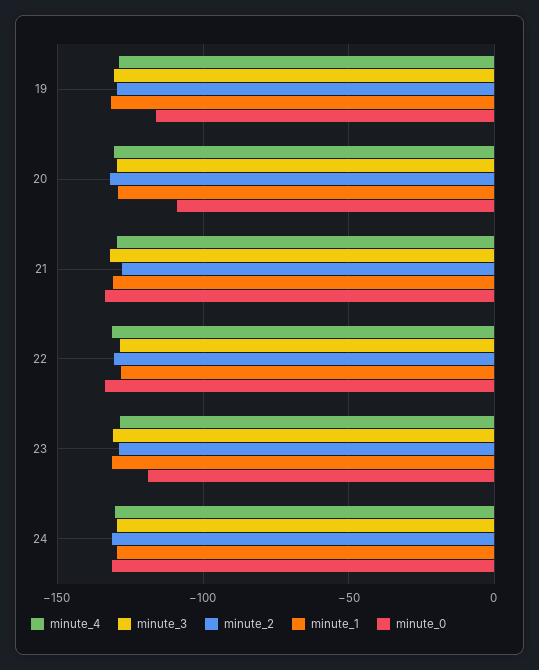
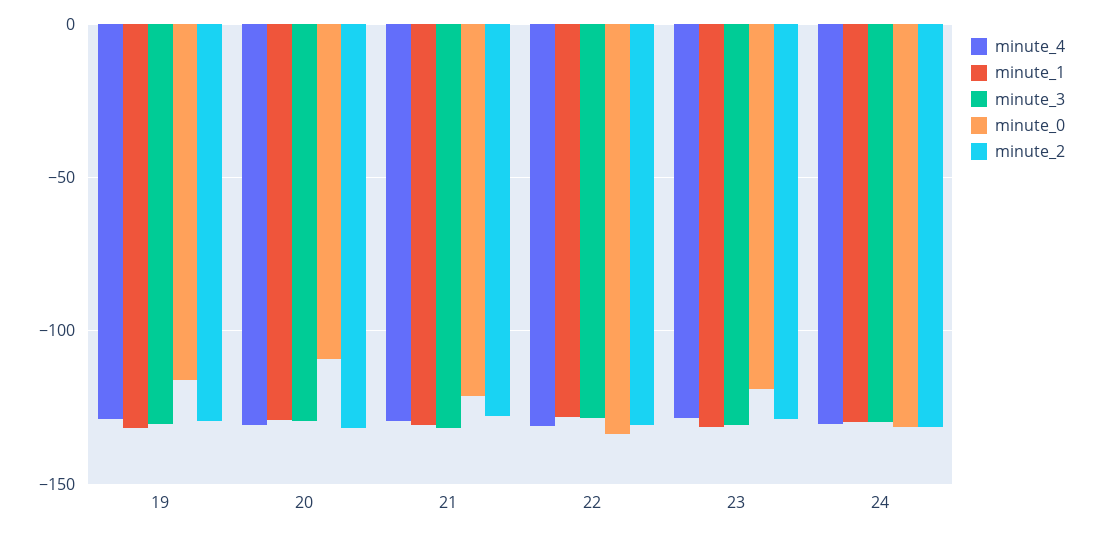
  {
    "minute_4": {
      "19": -130,
      "20": -130,
      "21": -130,
      "22": -130,
      "23": -130,
      "24": -130
    },
    "minute_3": {
      "19": -130,
      "20": -130,
      "21": -130,
      "22": -130,
      "23": -130,
      "24": -130
    },
    "minute_2": {
      "19": -130,
      "20": -130,
      "21": -130,
      "22": -130,
      "23": -130,
      "24": -130
    },
    "minute_1": {
      "19": -130,
      "20": -130,
      "21": -130,
      "22": -130,
      "23": -130,
      "24": -130
    },
    "minute_0": {
      "19": -115,
      "20": -110,
-     "21": -135,
+     "21": -120,
      "22": -135,
      "23": -120,
      "24": -130
    }
  }

